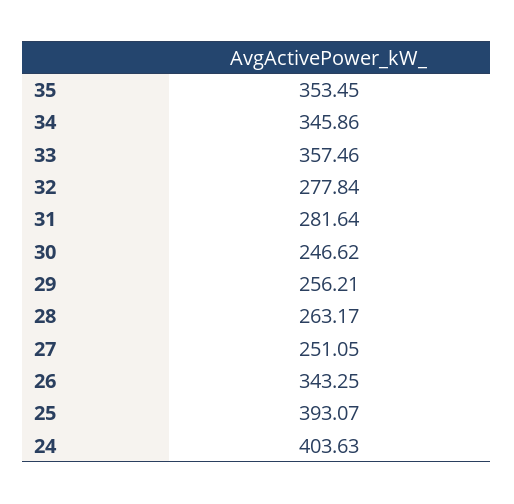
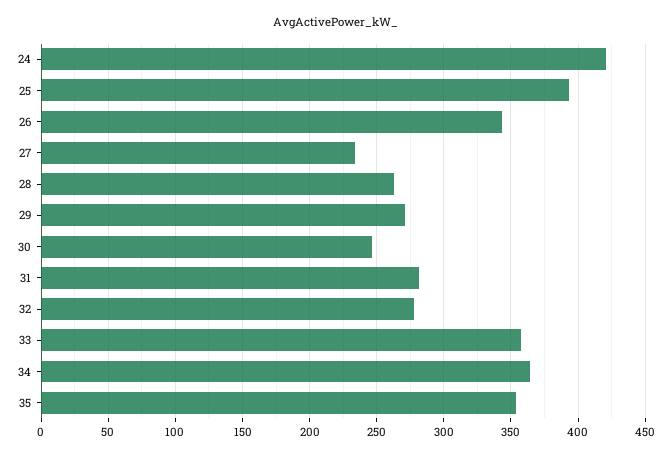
  {
    "35": 353.45,
-   "34": 345.86,
+   "34": 365,
    "33": 357.46,
    "32": 277.84,
    "31": 281.64,
    "30": 246.62,
-   "29": 256.21,
+   "29": 270,
    "28": 263.17,
-   "27": 251.05,
+   "27": 235,
    "26": 343.25,
    "25": 393.07,
-   "24": 403.63
+   "24": 420
  }

